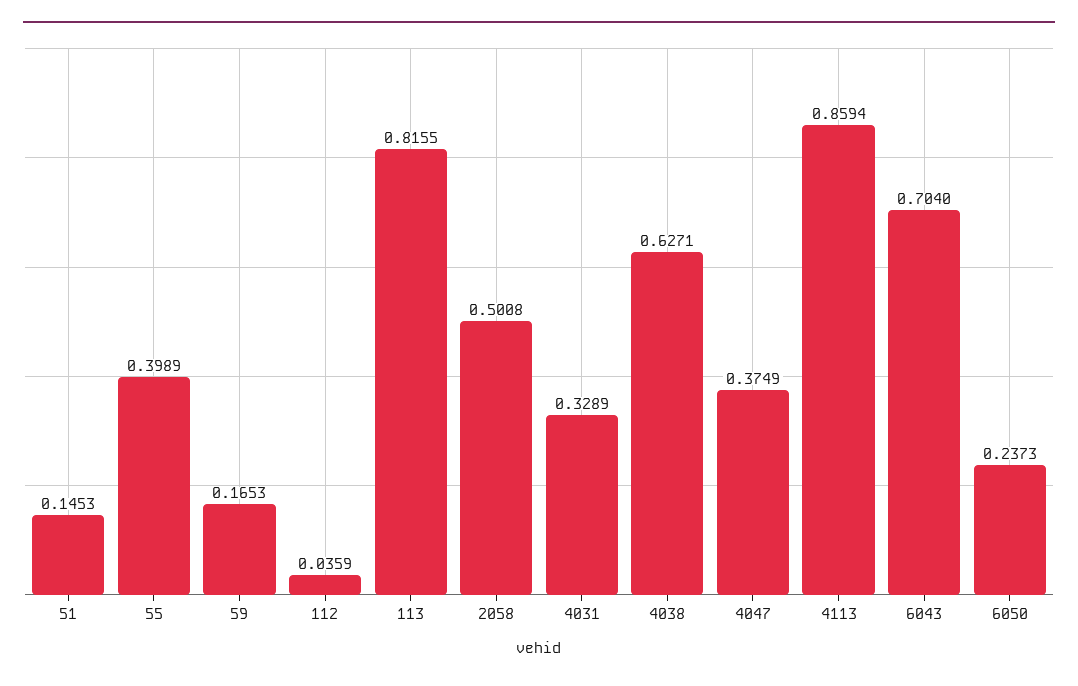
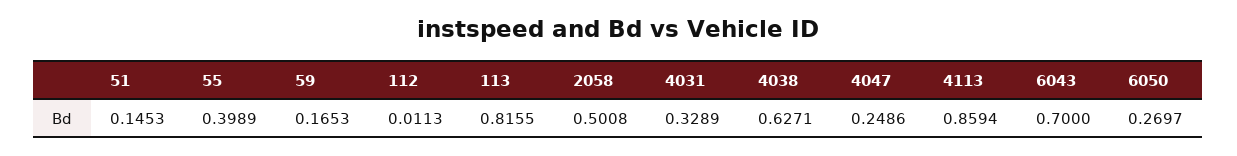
  {
    "51": 0.1453,
    "55": 0.3989,
    "59": 0.1653,
-   "112": 0.0359,
+   "112": 0.0113,
    "113": 0.8155,
    "2058": 0.5008,
    "4031": 0.3289,
    "4038": 0.6271,
-   "4047": 0.3749,
+   "4047": 0.2486,
    "4113": 0.8594,
-   "6043": 0.704,
+   "6043": 0.7,
-   "6050": 0.2373
+   "6050": 0.2697
  }

